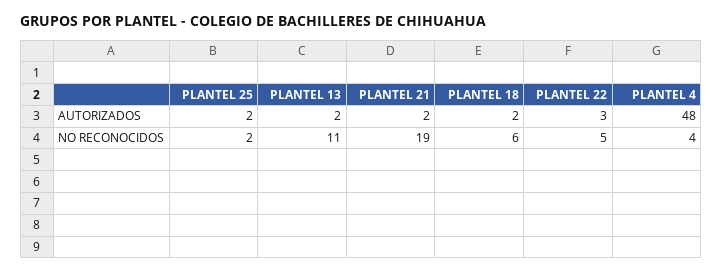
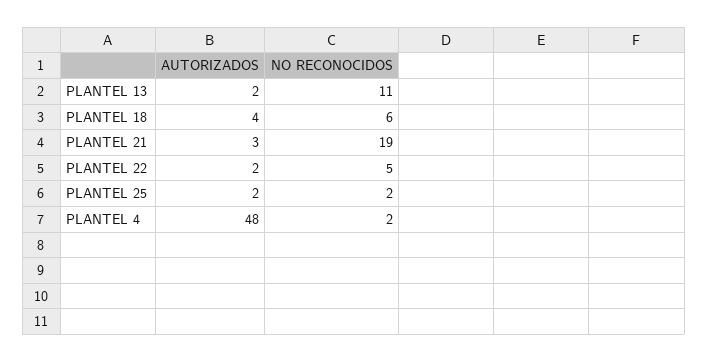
  {
    "PLANTEL 25": {
      "AUTORIZADOS": 2,
      "NO RECONOCIDOS": 2
    },
    "PLANTEL 13": {
      "AUTORIZADOS": 2,
      "NO RECONOCIDOS": 11
    },
    "PLANTEL 21": {
-     "AUTORIZADOS": 2,
+     "AUTORIZADOS": 3,
      "NO RECONOCIDOS": 19
    },
    "PLANTEL 18": {
-     "AUTORIZADOS": 2,
+     "AUTORIZADOS": 4,
      "NO RECONOCIDOS": 6
    },
    "PLANTEL 22": {
-     "AUTORIZADOS": 3,
+     "AUTORIZADOS": 2,
      "NO RECONOCIDOS": 5
    },
    "PLANTEL 4": {
      "AUTORIZADOS": 48,
-     "NO RECONOCIDOS": 4
+     "NO RECONOCIDOS": 2
    }
  }

